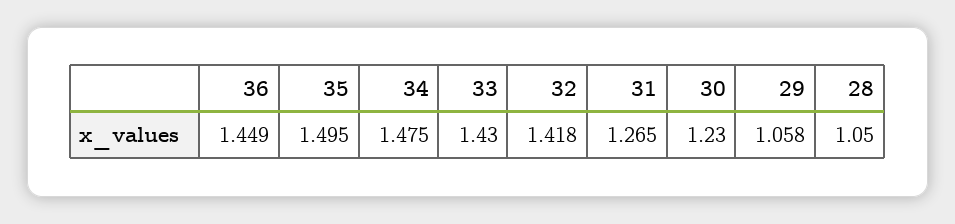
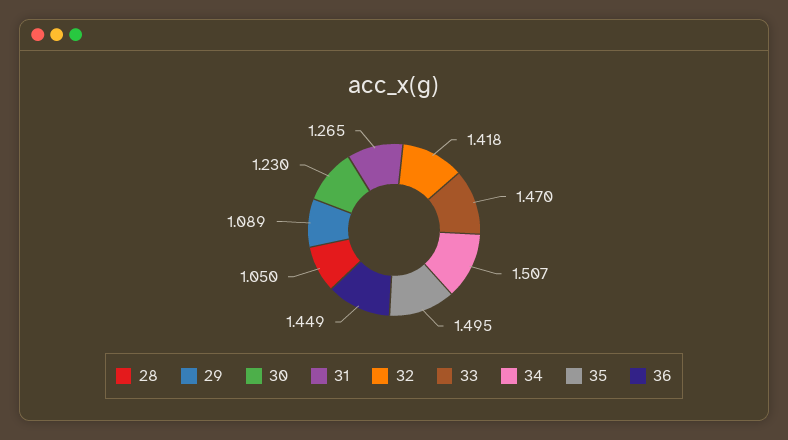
  {
    "36": 1.449,
    "35": 1.495,
-   "34": 1.475,
+   "34": 1.507,
-   "33": 1.43,
+   "33": 1.47,
    "32": 1.418,
    "31": 1.265,
    "30": 1.23,
-   "29": 1.058,
+   "29": 1.089,
    "28": 1.05
  }

